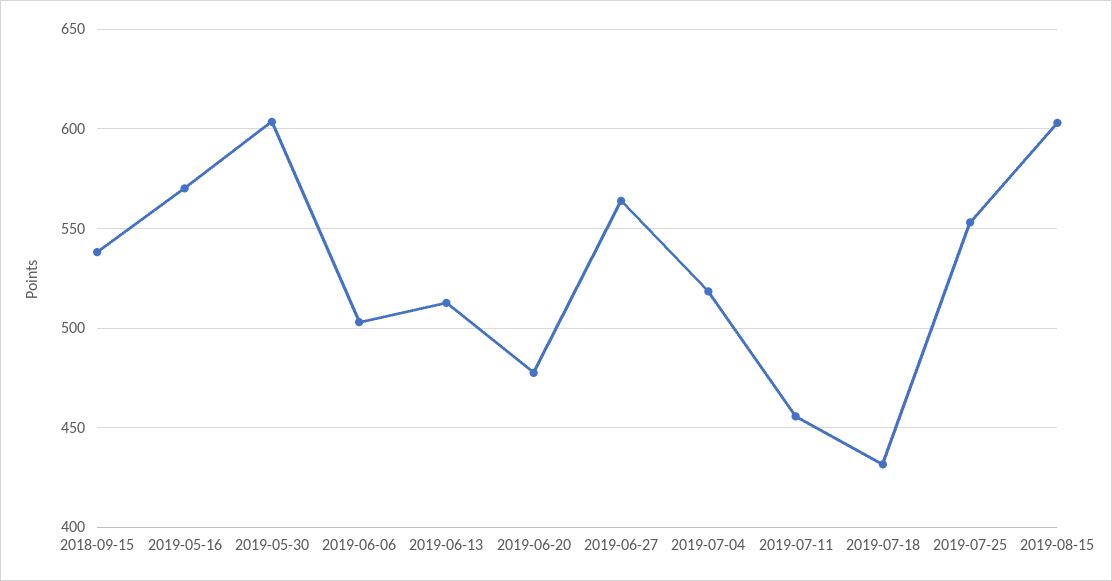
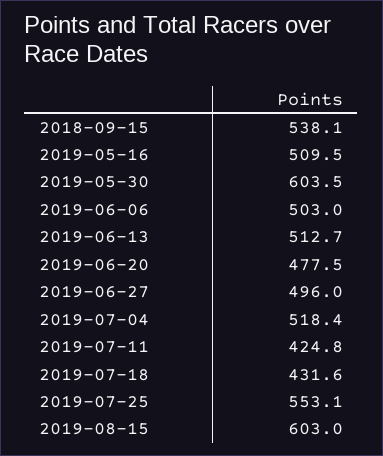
  {
    "2018-09-15": 538.1,
-   "2019-05-16": 570,
+   "2019-05-16": 509.5,
    "2019-05-30": 603.5,
    "2019-06-06": 503,
    "2019-06-13": 512.7,
    "2019-06-20": 477.5,
-   "2019-06-27": 565,
+   "2019-06-27": 496,
    "2019-07-04": 518.4,
-   "2019-07-11": 455,
+   "2019-07-11": 424.8,
    "2019-07-18": 431.6,
    "2019-07-25": 553.1,
    "2019-08-15": 603
  }

